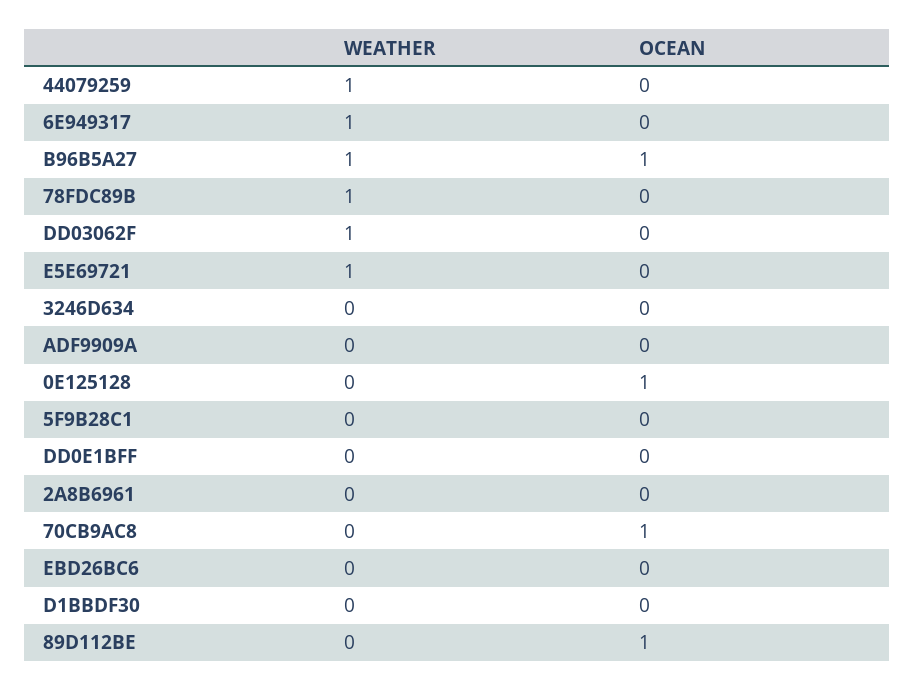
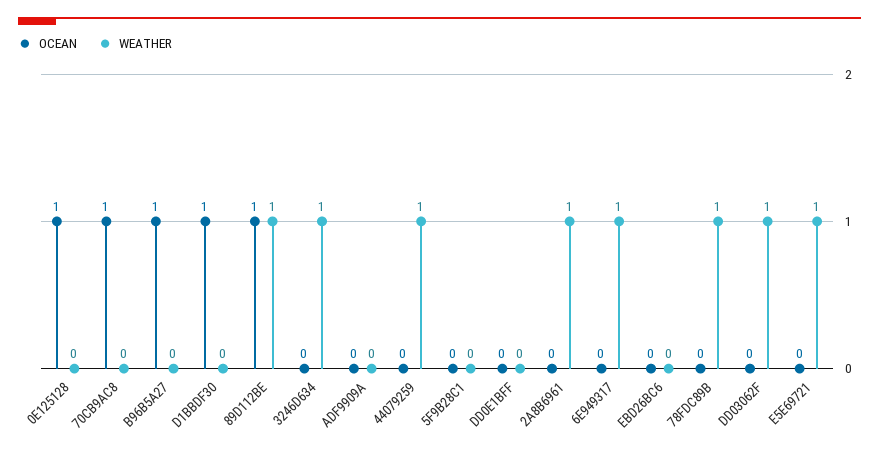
  {
    "WEATHER": {
      "44079259": 1,
      "6E949317": 1,
-     "B96B5A27": 1,
+     "B96B5A27": 0,
      "78FDC89B": 1,
      "DD03062F": 1,
      "E5E69721": 1,
-     "3246D634": 0,
+     "3246D634": 1,
      "ADF9909A": 0,
      "0E125128": 0,
      "5F9B28C1": 0,
      "DD0E1BFF": 0,
-     "2A8B6961": 0,
+     "2A8B6961": 1,
      "70CB9AC8": 0,
      "EBD26BC6": 0,
      "D1BBDF30": 0,
-     "89D112BE": 0
+     "89D112BE": 1
    },
    "OCEAN": {
      "44079259": 0,
      "6E949317": 0,
      "B96B5A27": 1,
      "78FDC89B": 0,
      "DD03062F": 0,
      "E5E69721": 0,
      "3246D634": 0,
      "ADF9909A": 0,
      "0E125128": 1,
      "5F9B28C1": 0,
      "DD0E1BFF": 0,
      "2A8B6961": 0,
      "70CB9AC8": 1,
      "EBD26BC6": 0,
-     "D1BBDF30": 0,
+     "D1BBDF30": 1,
      "89D112BE": 1
    }
  }

